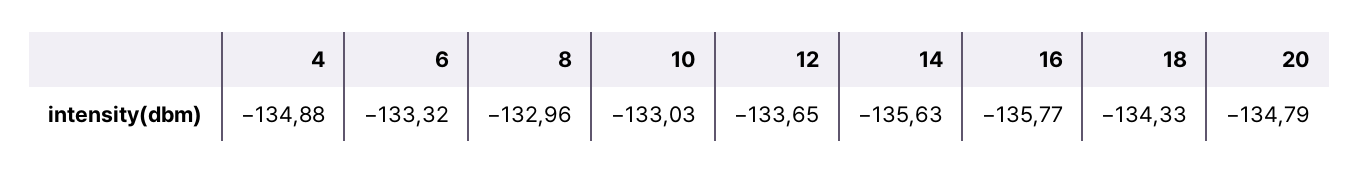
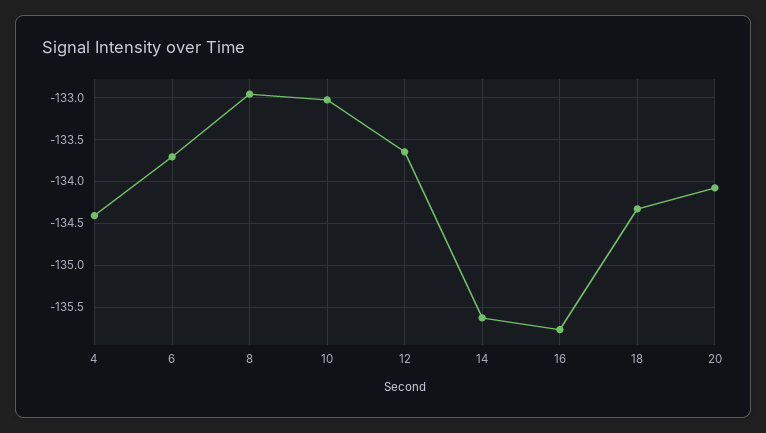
  {
-   "4": -134.88,
+   "4": -134.4,
-   "6": -133.32,
+   "6": -133.7,
    "8": -132.96,
    "10": -133.03,
    "12": -133.65,
    "14": -135.63,
    "16": -135.77,
    "18": -134.33,
-   "20": -134.79
+   "20": -134.1
  }

